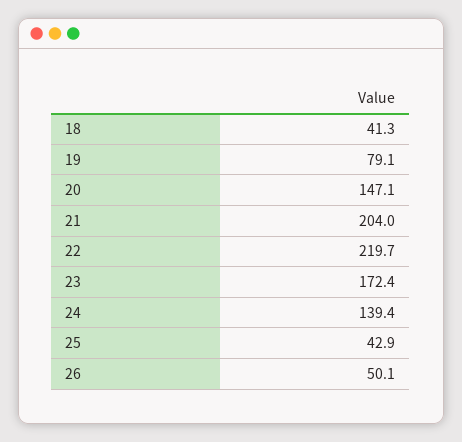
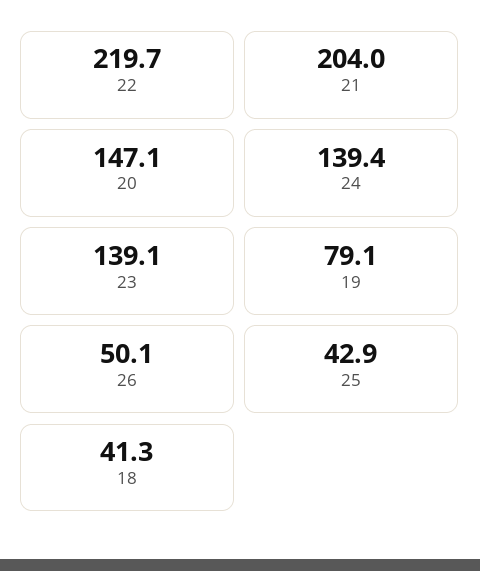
  {
    "18": 41.3,
    "19": 79.1,
    "20": 147.1,
    "21": 204,
    "22": 219.7,
-   "23": 172.4,
+   "23": 139.1,
    "24": 139.4,
    "25": 42.9,
    "26": 50.1
  }

